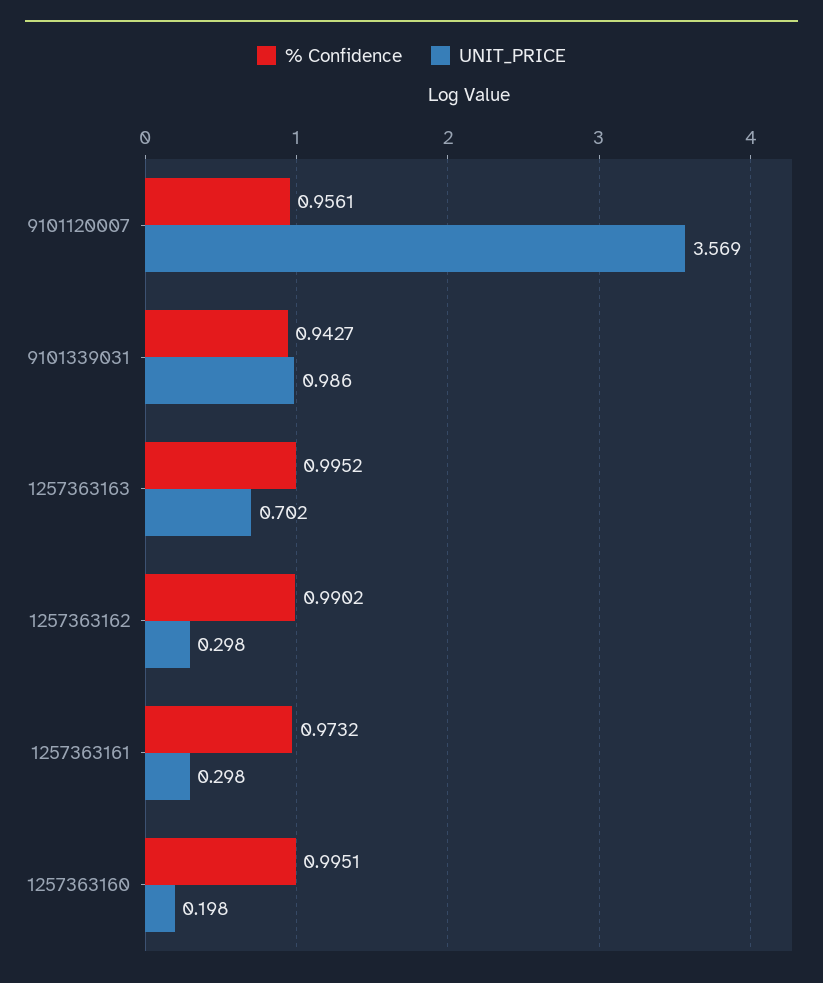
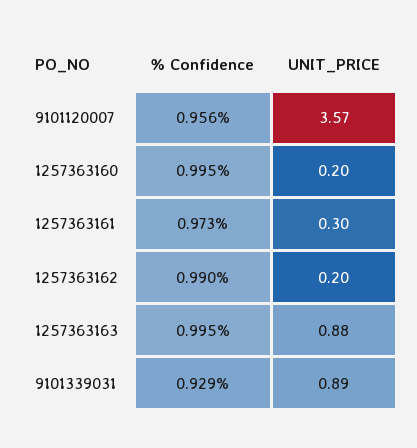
  {
    "% Confidence": {
      "9101120007": 0.9561,
-     "9101339031": 0.9427,
+     "9101339031": 0.929,
      "1257363163": 0.9952,
      "1257363162": 0.9902,
      "1257363161": 0.9732,
      "1257363160": 0.9951
    },
    "UNIT_PRICE": {
      "9101120007": 3.569,
-     "9101339031": 0.986,
+     "9101339031": 0.89,
-     "1257363163": 0.702,
+     "1257363163": 0.88,
-     "1257363162": 0.298,
+     "1257363162": 0.2,
      "1257363161": 0.298,
      "1257363160": 0.198
    }
  }

